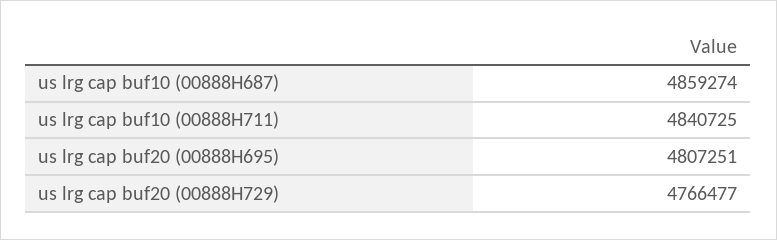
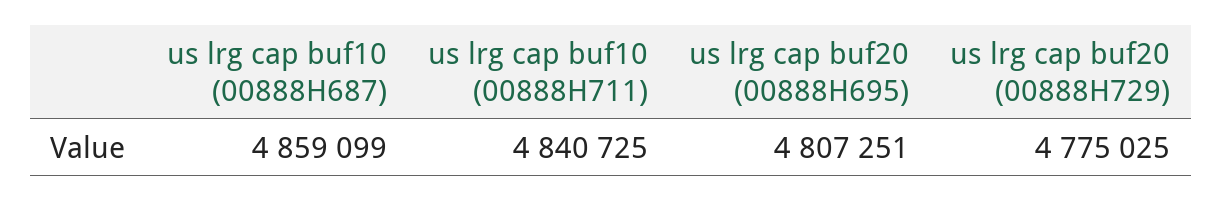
  {
-   "us lrg cap buf10 (00888H687)": 4859274,
+   "us lrg cap buf10 (00888H687)": 4859099,
    "us lrg cap buf10 (00888H711)": 4840725,
    "us lrg cap buf20 (00888H695)": 4807251,
-   "us lrg cap buf20 (00888H729)": 4766477
+   "us lrg cap buf20 (00888H729)": 4775025
  }

